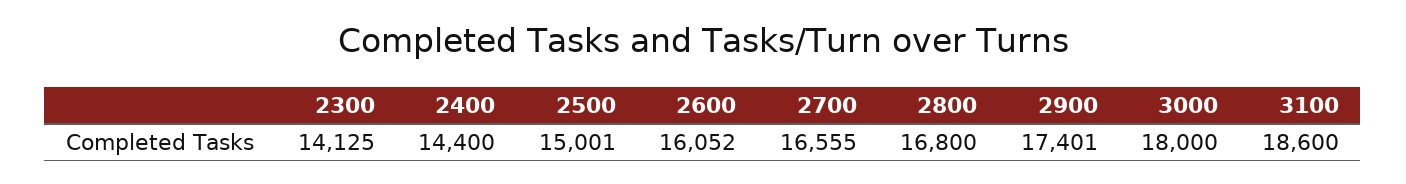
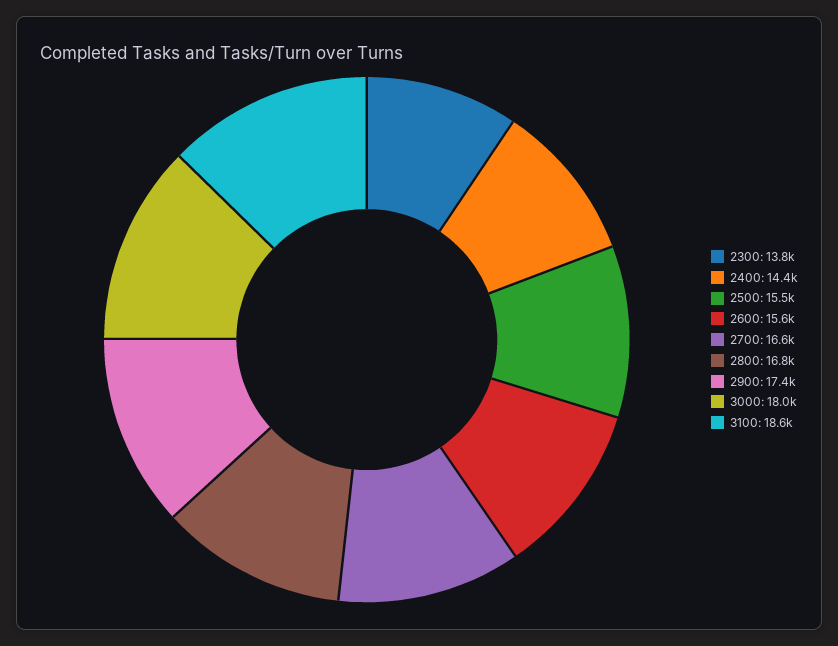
  {
-   "2300": 14125,
+   "2300": 13800,
    "2400": 14400,
-   "2500": 15001,
+   "2500": 15500,
-   "2600": 16052,
+   "2600": 15600,
    "2700": 16555,
    "2800": 16800,
    "2900": 17401,
    "3000": 18000,
    "3100": 18600
  }

